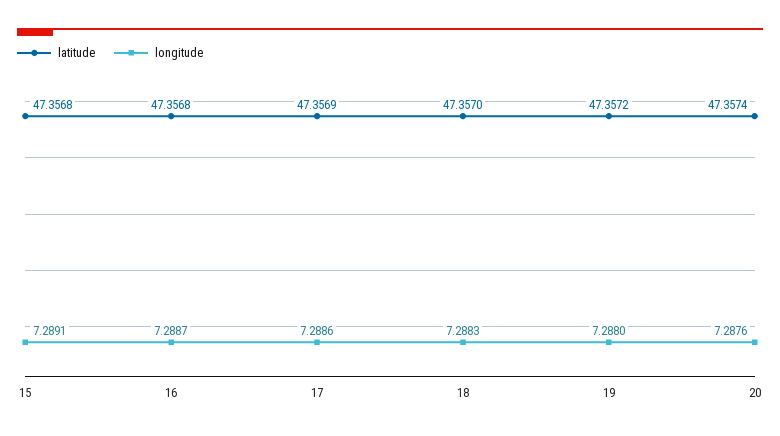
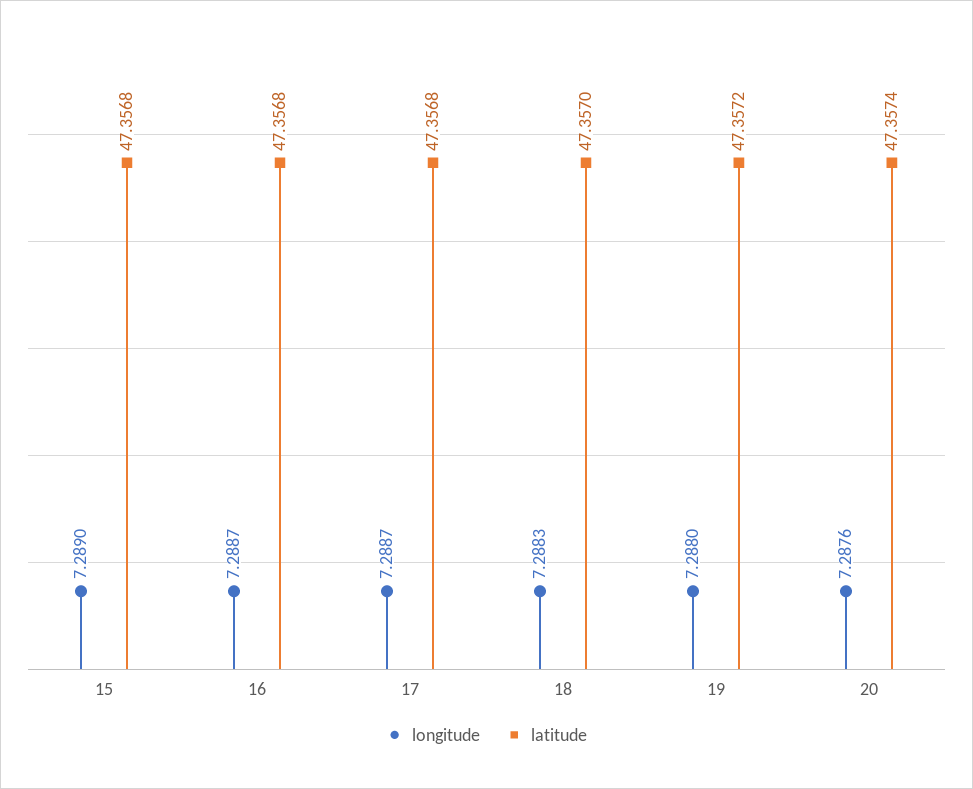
  {
    "latitude": {
      "15": 47.3568,
      "16": 47.3568,
-     "17": 47.3569,
+     "17": 47.3568,
      "18": 47.357,
      "19": 47.3572,
      "20": 47.3574
    },
    "longitude": {
-     "15": 7.2891,
+     "15": 7.289,
      "16": 7.2887,
-     "17": 7.2886,
+     "17": 7.2887,
      "18": 7.2883,
      "19": 7.288,
      "20": 7.2876
    }
  }

